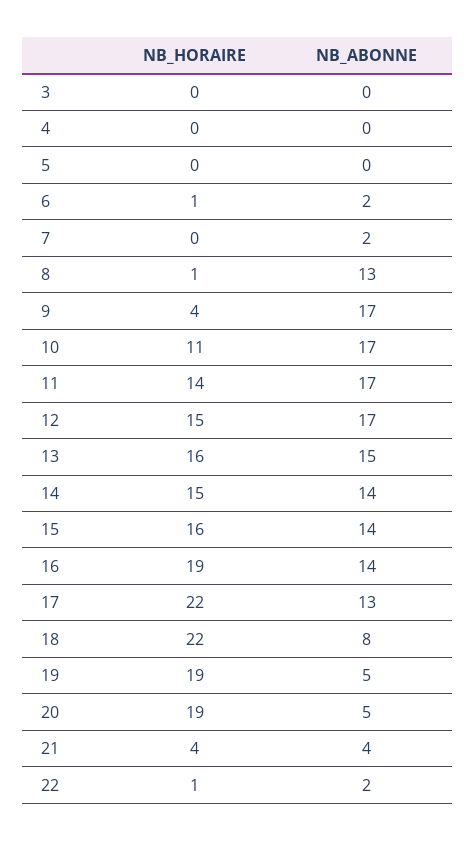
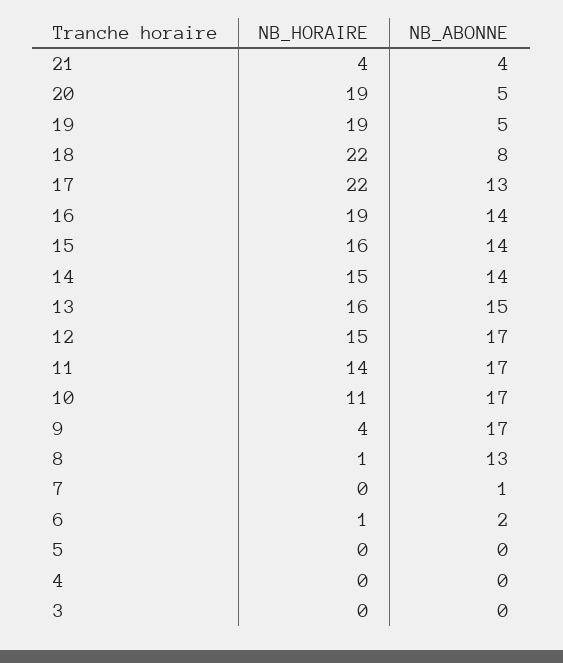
  {
    "NB_HORAIRE": {
      "3": 0,
      "4": 0,
      "5": 0,
      "6": 1,
      "7": 0,
      "8": 1,
      "9": 4,
      "10": 11,
      "11": 14,
      "12": 15,
      "13": 16,
      "14": 15,
      "15": 16,
      "16": 19,
      "17": 22,
      "18": 22,
      "19": 19,
      "20": 19,
-     "21": 4,
+     "21": 4
-     "22": 1
    },
    "NB_ABONNE": {
      "3": 0,
      "4": 0,
      "5": 0,
      "6": 2,
-     "7": 2,
+     "7": 1,
      "8": 13,
      "9": 17,
      "10": 17,
      "11": 17,
      "12": 17,
      "13": 15,
      "14": 14,
      "15": 14,
      "16": 14,
      "17": 13,
      "18": 8,
      "19": 5,
      "20": 5,
-     "21": 4,
+     "21": 4
-     "22": 2
    }
  }

